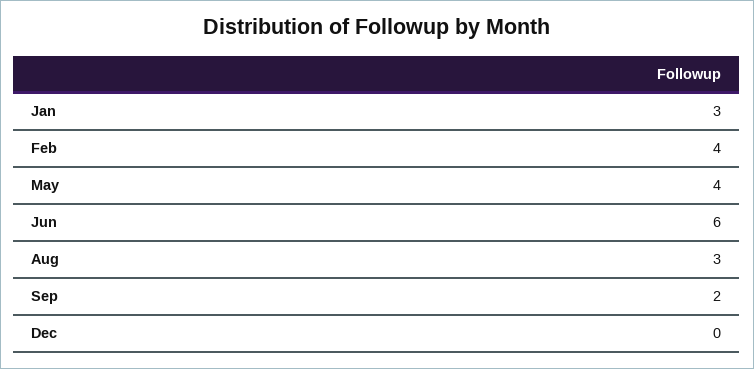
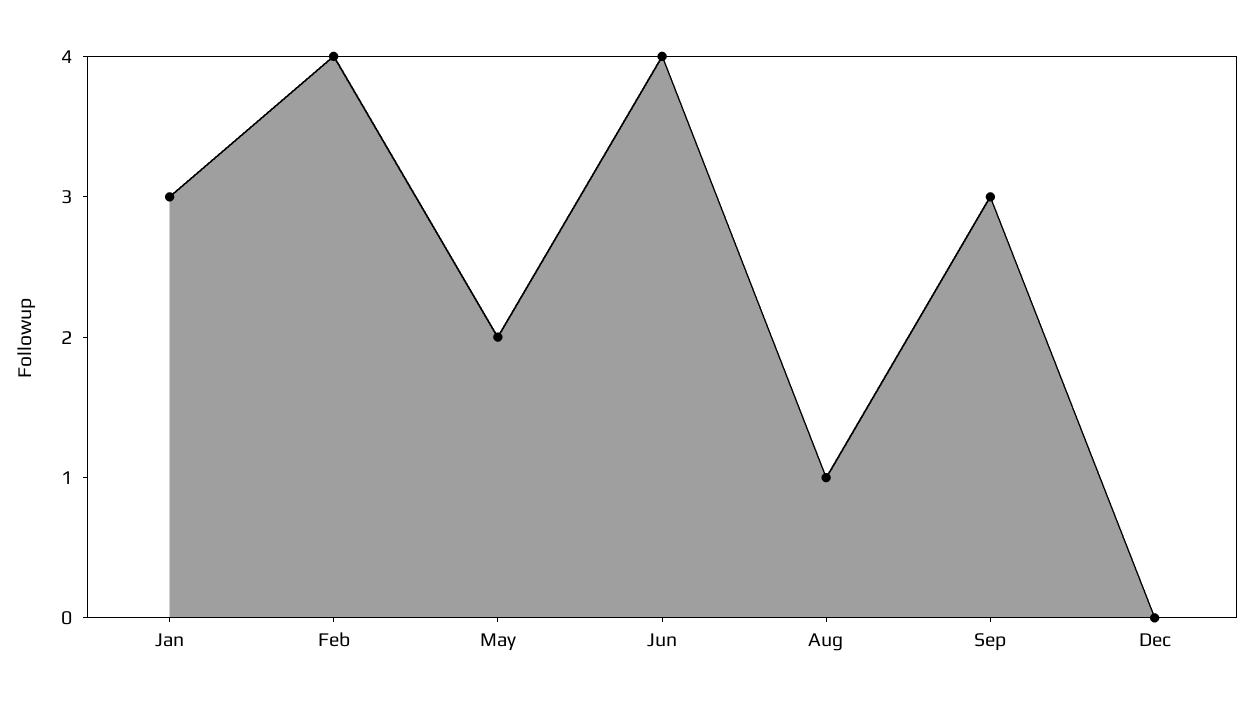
  {
    "Jan": 3,
    "Feb": 4,
-   "May": 4,
+   "May": 2,
-   "Jun": 6,
+   "Jun": 4,
-   "Aug": 3,
+   "Aug": 1,
-   "Sep": 2,
+   "Sep": 3,
    "Dec": 0
  }

